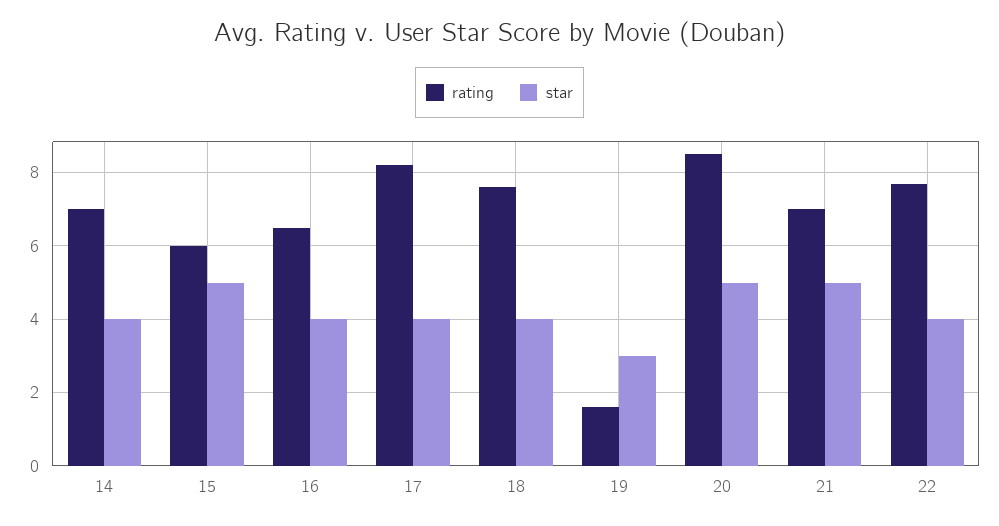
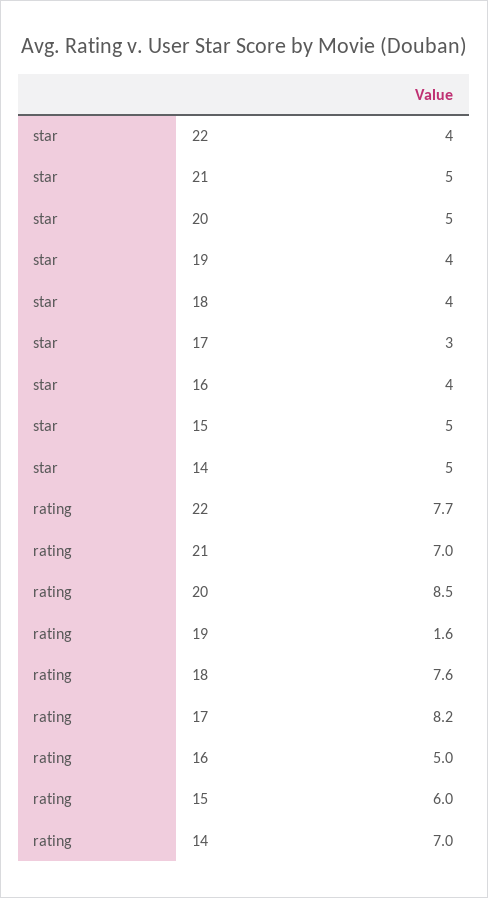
  {
    "rating": {
      "14": 7,
      "15": 6,
-     "16": 6.5,
+     "16": 5,
      "17": 8.2,
      "18": 7.6,
      "19": 1.6,
      "20": 8.5,
      "21": 7,
      "22": 7.7
    },
    "star": {
-     "14": 4,
+     "14": 5,
      "15": 5,
      "16": 4,
-     "17": 4,
+     "17": 3,
      "18": 4,
-     "19": 3,
+     "19": 4,
      "20": 5,
      "21": 5,
      "22": 4
    }
  }

